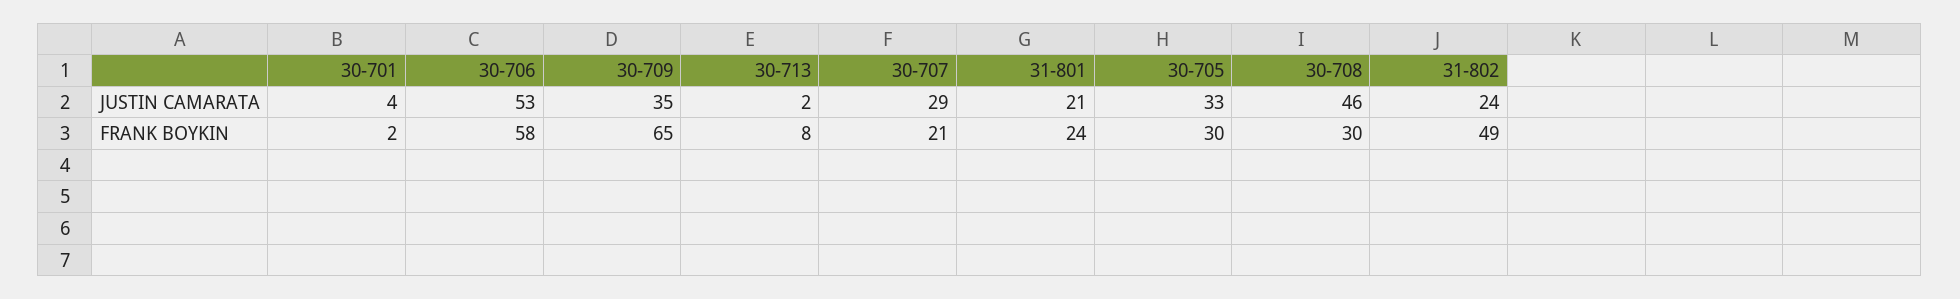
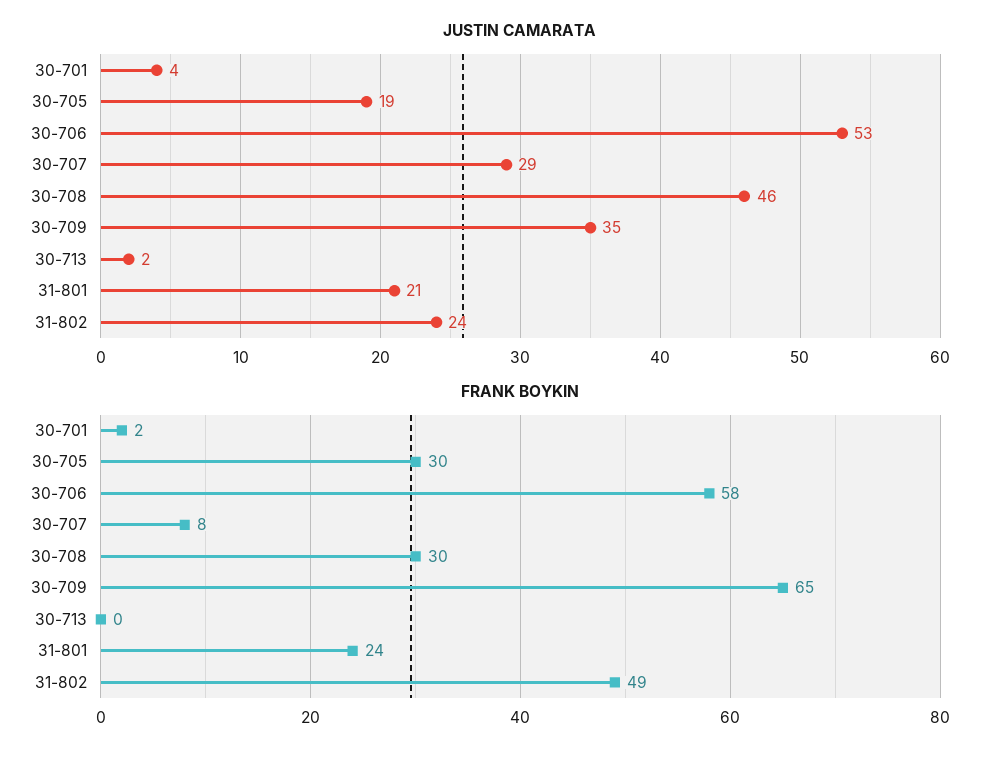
  {
    "JUSTIN CAMARATA": {
      "30-701": 4,
      "30-706": 53,
      "30-709": 35,
      "30-713": 2,
      "30-707": 29,
      "31-801": 21,
-     "30-705": 33,
+     "30-705": 19,
      "30-708": 46,
      "31-802": 24
    },
    "FRANK BOYKIN": {
      "30-701": 2,
      "30-706": 58,
      "30-709": 65,
-     "30-713": 8,
+     "30-713": 0,
-     "30-707": 21,
+     "30-707": 8,
      "31-801": 24,
      "30-705": 30,
      "30-708": 30,
      "31-802": 49
    }
  }

